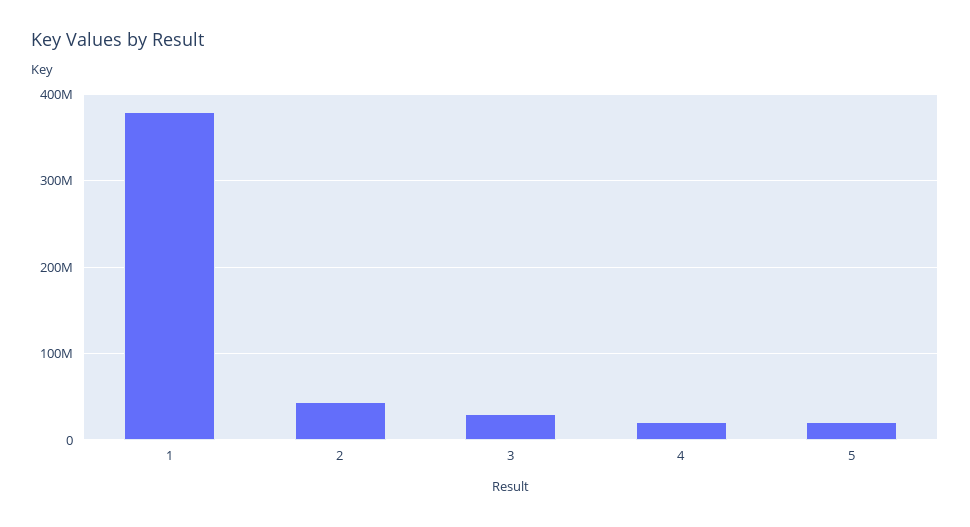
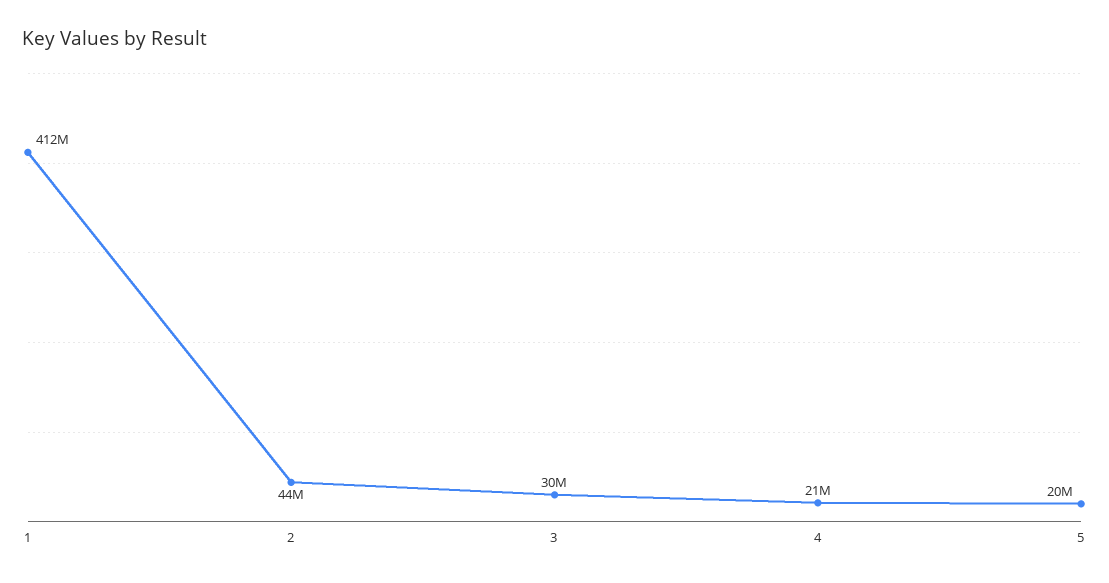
  {
-   "1": 380000000,
+   "1": 412000000,
    "2": 44000000,
    "3": 30000000,
    "4": 21000000,
    "5": 20000000
  }

